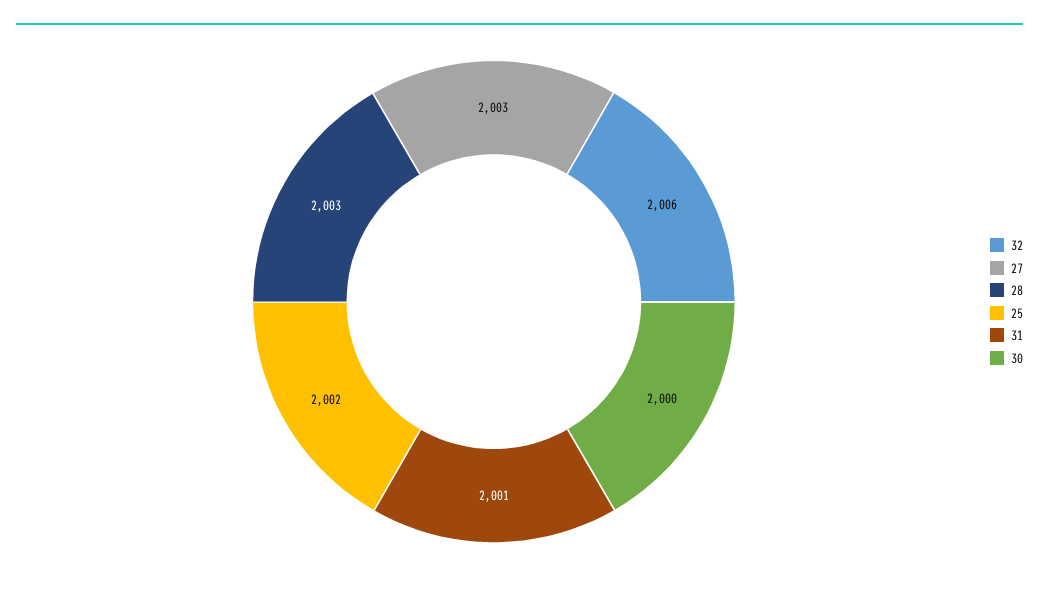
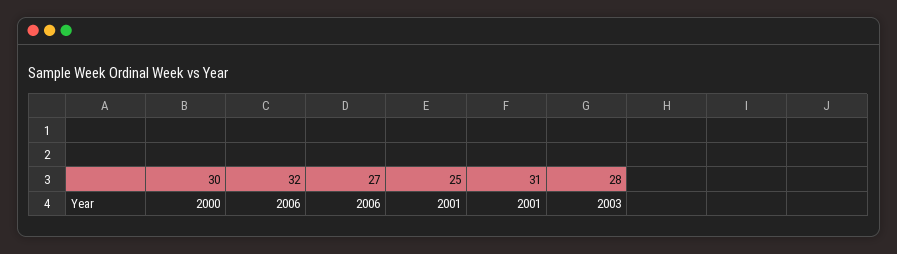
  {
    "32": 2006,
-   "27": 2003,
+   "27": 2006,
    "28": 2003,
-   "25": 2002,
+   "25": 2001,
    "31": 2001,
    "30": 2000
  }

